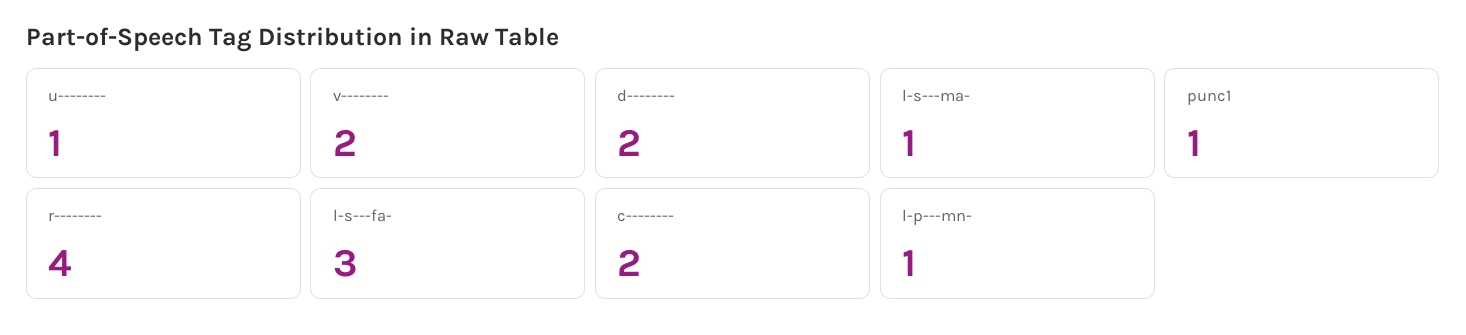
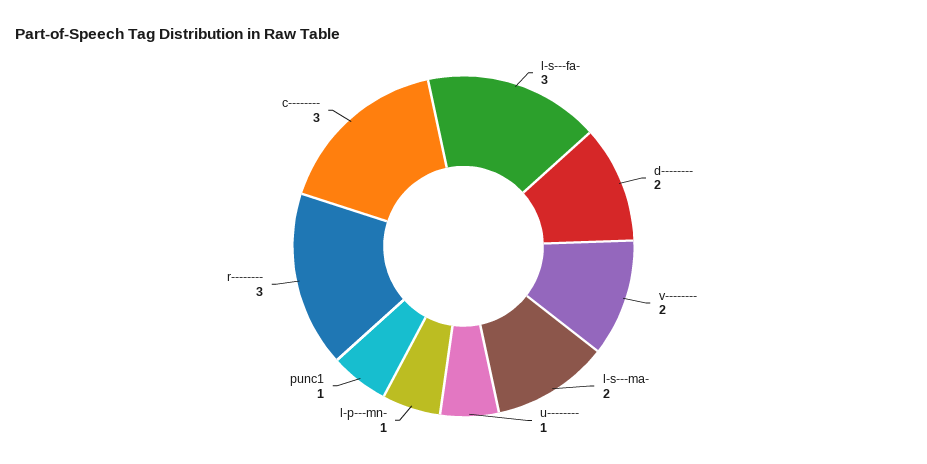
  {
    "u--------": 1,
    "v--------": 2,
    "d--------": 2,
-   "l-s---ma-": 1,
+   "l-s---ma-": 2,
    "punc1": 1,
-   "r--------": 4,
+   "r--------": 3,
    "l-s---fa-": 3,
-   "c--------": 2,
+   "c--------": 3,
    "l-p---mn-": 1
  }

